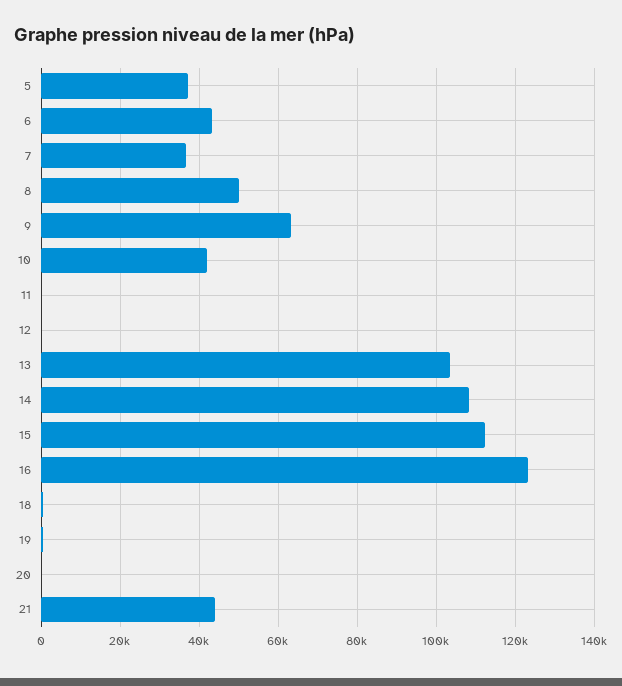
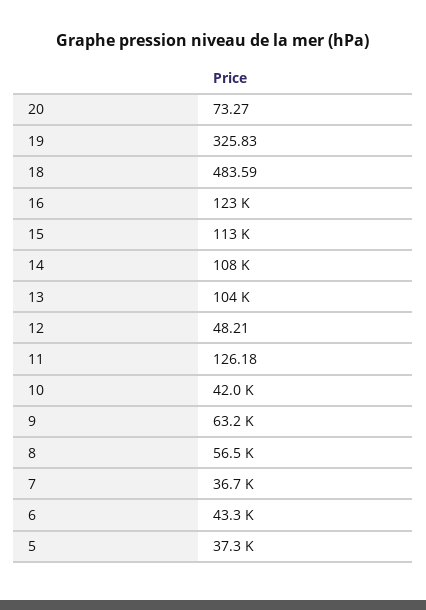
  {
    "5": 37300,
    "6": 43300,
    "7": 36700,
-   "8": 50000,
+   "8": 56500,
    "9": 63200,
    "10": 42000,
    "11": 126.18,
    "12": 48.21,
    "13": 104000,
    "14": 108000,
    "15": 113000,
    "16": 123000,
    "18": 483.59,
    "19": 325.83,
-   "20": 73.27,
+   "20": 73.27
-   "21": 44000
  }

